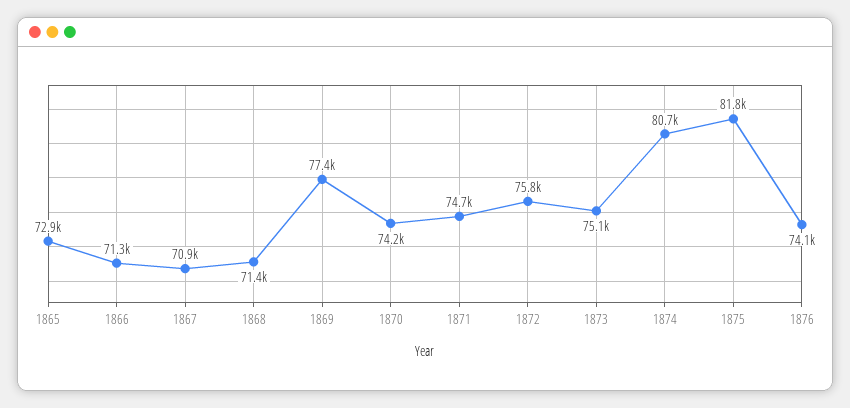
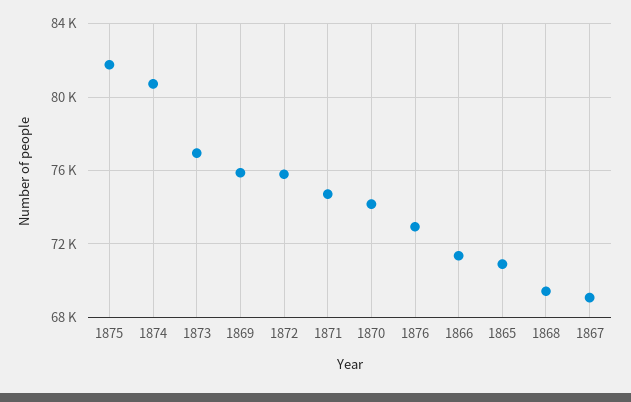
  {
-   "1865": 72900,
+   "1865": 71000,
    "1866": 71300,
-   "1867": 70900,
+   "1867": 69000,
-   "1868": 71400,
+   "1868": 69500,
-   "1869": 77400,
+   "1869": 76000,
    "1870": 74200,
    "1871": 74700,
    "1872": 75800,
-   "1873": 75100,
+   "1873": 77000,
    "1874": 80700,
    "1875": 81800,
-   "1876": 74100
+   "1876": 73000
  }

